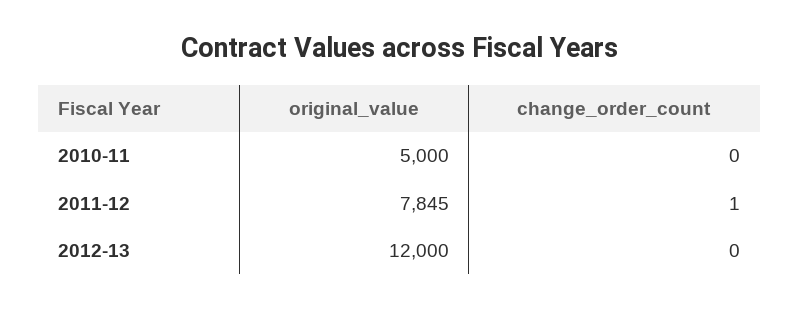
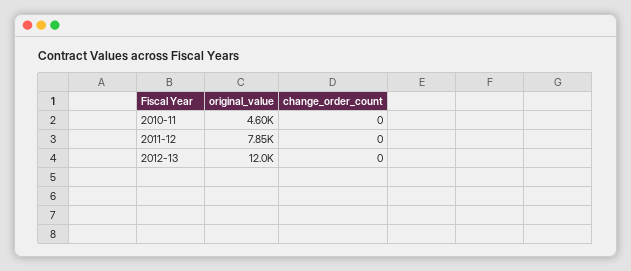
  {
    "original_value": {
-     "2010-11": 5000,
+     "2010-11": 4600,
      "2011-12": 7845,
      "2012-13": 12000
    },
    "change_order_count": {
      "2010-11": 0,
-     "2011-12": 1,
+     "2011-12": 0,
      "2012-13": 0
    }
  }

